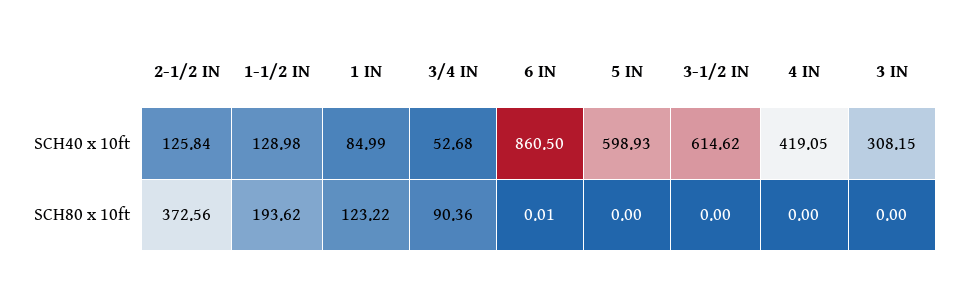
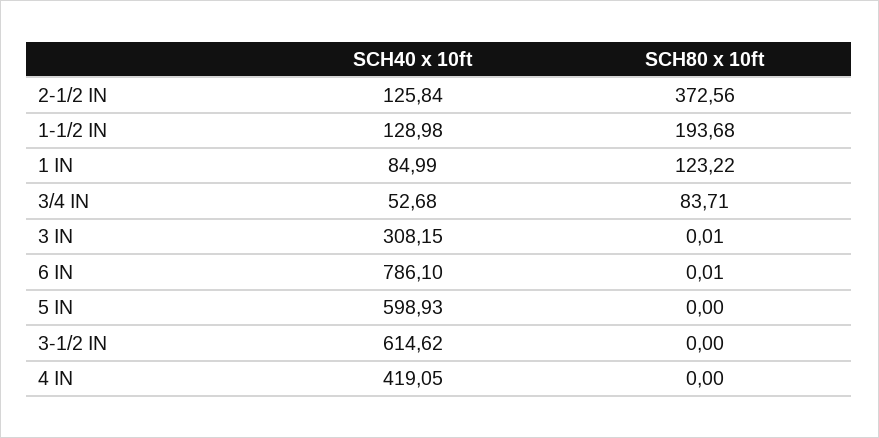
  {
    "2-1/2 IN": {
      "SCH40 x 10ft": 125.84,
      "SCH80 x 10ft": 372.56
    },
    "1-1/2 IN": {
      "SCH40 x 10ft": 128.98,
-     "SCH80 x 10ft": 193.62
+     "SCH80 x 10ft": 193.68
    },
    "1 IN": {
      "SCH40 x 10ft": 84.99,
      "SCH80 x 10ft": 123.22
    },
    "3/4 IN": {
      "SCH40 x 10ft": 52.68,
-     "SCH80 x 10ft": 90.36
+     "SCH80 x 10ft": 83.71
    },
    "6 IN": {
-     "SCH40 x 10ft": 860.5,
+     "SCH40 x 10ft": 786.1,
      "SCH80 x 10ft": 0.01
    },
    "5 IN": {
      "SCH40 x 10ft": 598.93,
      "SCH80 x 10ft": 0
    },
    "3-1/2 IN": {
      "SCH40 x 10ft": 614.62,
      "SCH80 x 10ft": 0
    },
    "4 IN": {
      "SCH40 x 10ft": 419.05,
      "SCH80 x 10ft": 0
    },
    "3 IN": {
      "SCH40 x 10ft": 308.15,
-     "SCH80 x 10ft": 0
+     "SCH80 x 10ft": 0.01
    }
  }

